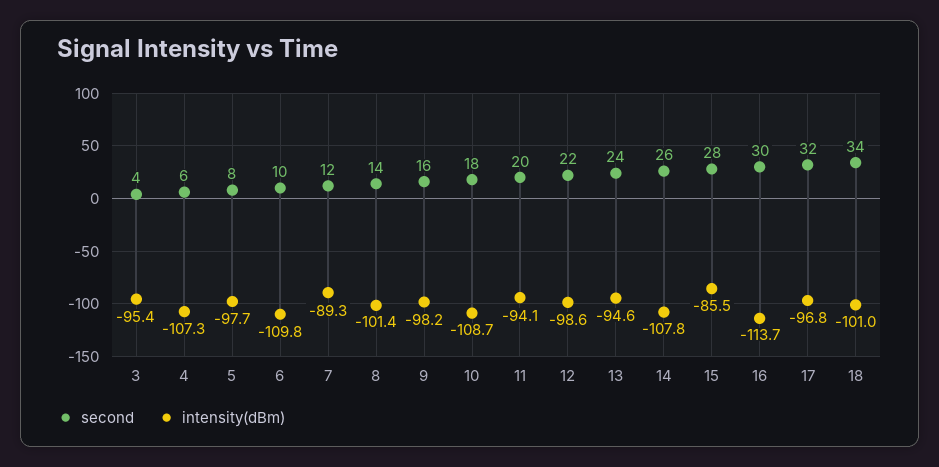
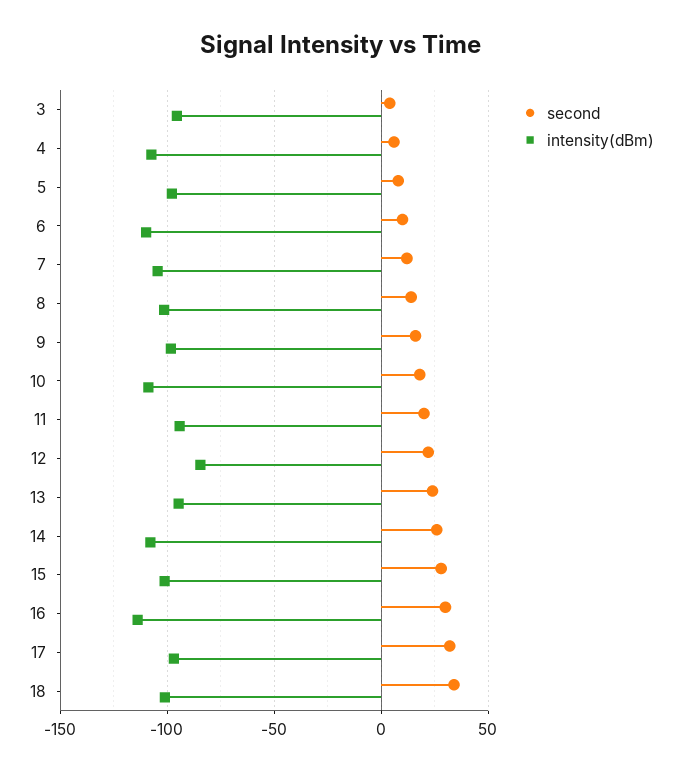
  {
    "second": {
      "3": 4,
      "4": 6,
      "5": 8,
      "6": 10,
      "7": 12,
      "8": 14,
      "9": 16,
      "10": 18,
      "11": 20,
      "12": 22,
      "13": 24,
      "14": 26,
      "15": 28,
      "16": 30,
      "17": 32,
      "18": 34
    },
    "intensity(dBm)": {
      "3": -95.4,
      "4": -107.3,
      "5": -97.7,
      "6": -109.8,
-     "7": -89.3,
+     "7": -105,
      "8": -101.4,
      "9": -98.2,
      "10": -108.7,
      "11": -94.1,
-     "12": -98.6,
+     "12": -85,
      "13": -94.6,
      "14": -107.8,
-     "15": -85.5,
+     "15": -100,
      "16": -113.7,
      "17": -96.8,
      "18": -101
    }
  }

